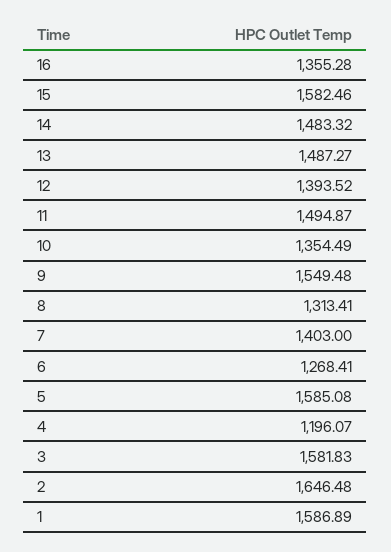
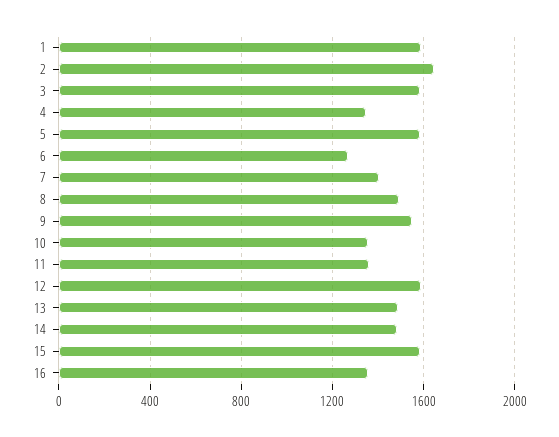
  {
    "16": 1355.28,
    "15": 1582.46,
    "14": 1483.32,
    "13": 1487.27,
-   "12": 1393.52,
+   "12": 1600,
-   "11": 1494.87,
+   "11": 1350,
    "10": 1354.49,
    "9": 1549.48,
-   "8": 1313.41,
+   "8": 1500,
    "7": 1403,
    "6": 1268.41,
    "5": 1585.08,
-   "4": 1196.07,
+   "4": 1350,
    "3": 1581.83,
    "2": 1646.48,
    "1": 1586.89
  }

